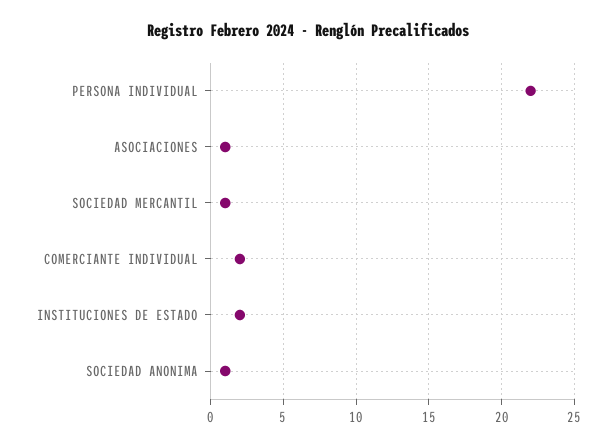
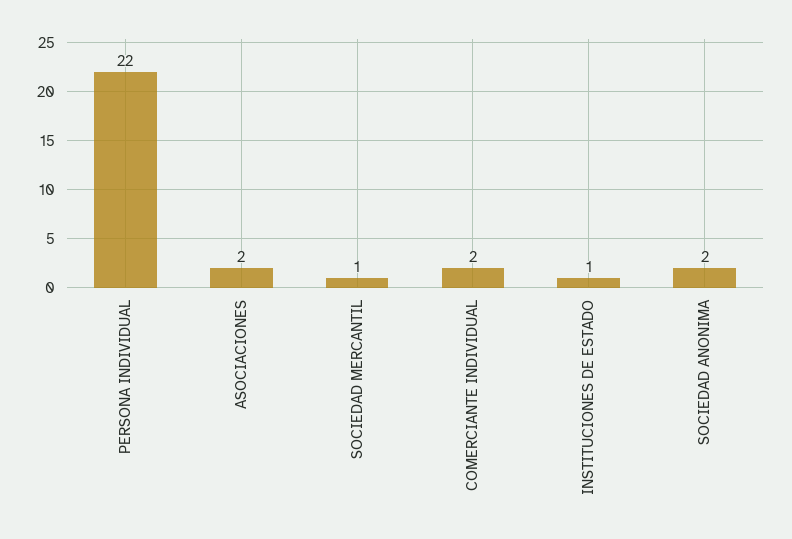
  {
    "PERSONA INDIVIDUAL": 22,
-   "ASOCIACIONES": 1,
+   "ASOCIACIONES": 2,
    "SOCIEDAD MERCANTIL": 1,
    "COMERCIANTE INDIVIDUAL": 2,
-   "INSTITUCIONES DE ESTADO": 2,
+   "INSTITUCIONES DE ESTADO": 1,
-   "SOCIEDAD ANONIMA": 1
+   "SOCIEDAD ANONIMA": 2
  }

